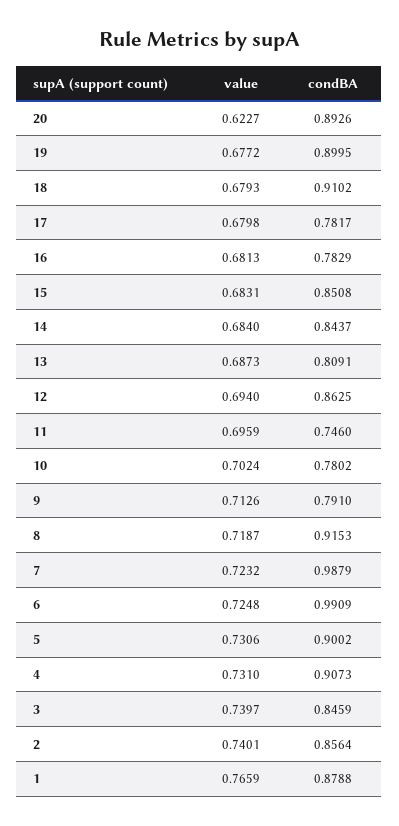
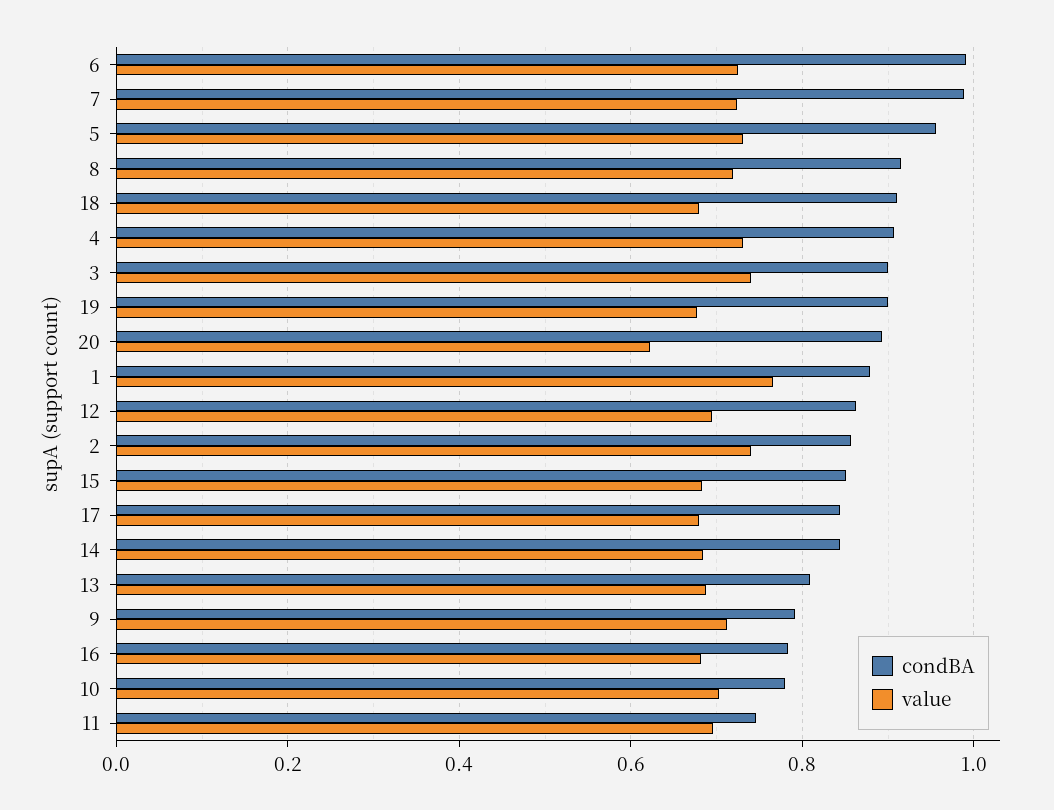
  {
    "value": {
      "20": 0.6227,
      "19": 0.6772,
      "18": 0.6793,
      "17": 0.6798,
      "16": 0.6813,
      "15": 0.6831,
      "14": 0.684,
      "13": 0.6873,
      "12": 0.694,
      "11": 0.6959,
      "10": 0.7024,
      "9": 0.7126,
      "8": 0.7187,
      "7": 0.7232,
      "6": 0.7248,
      "5": 0.7306,
      "4": 0.731,
      "3": 0.7397,
      "2": 0.7401,
      "1": 0.7659
    },
    "condBA": {
      "20": 0.8926,
      "19": 0.8995,
      "18": 0.9102,
-     "17": 0.7817,
+     "17": 0.84,
      "16": 0.7829,
      "15": 0.8508,
      "14": 0.8437,
      "13": 0.8091,
      "12": 0.8625,
      "11": 0.746,
      "10": 0.7802,
      "9": 0.791,
      "8": 0.9153,
      "7": 0.9879,
      "6": 0.9909,
-     "5": 0.9002,
+     "5": 0.96,
      "4": 0.9073,
-     "3": 0.8459,
+     "3": 0.9,
      "2": 0.8564,
      "1": 0.8788
    }
  }

